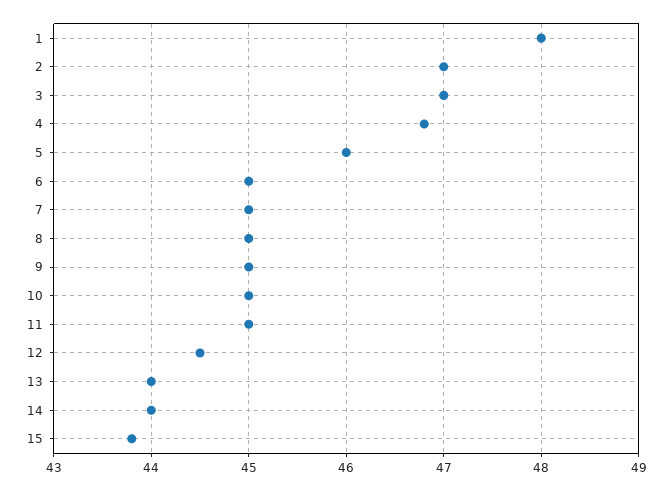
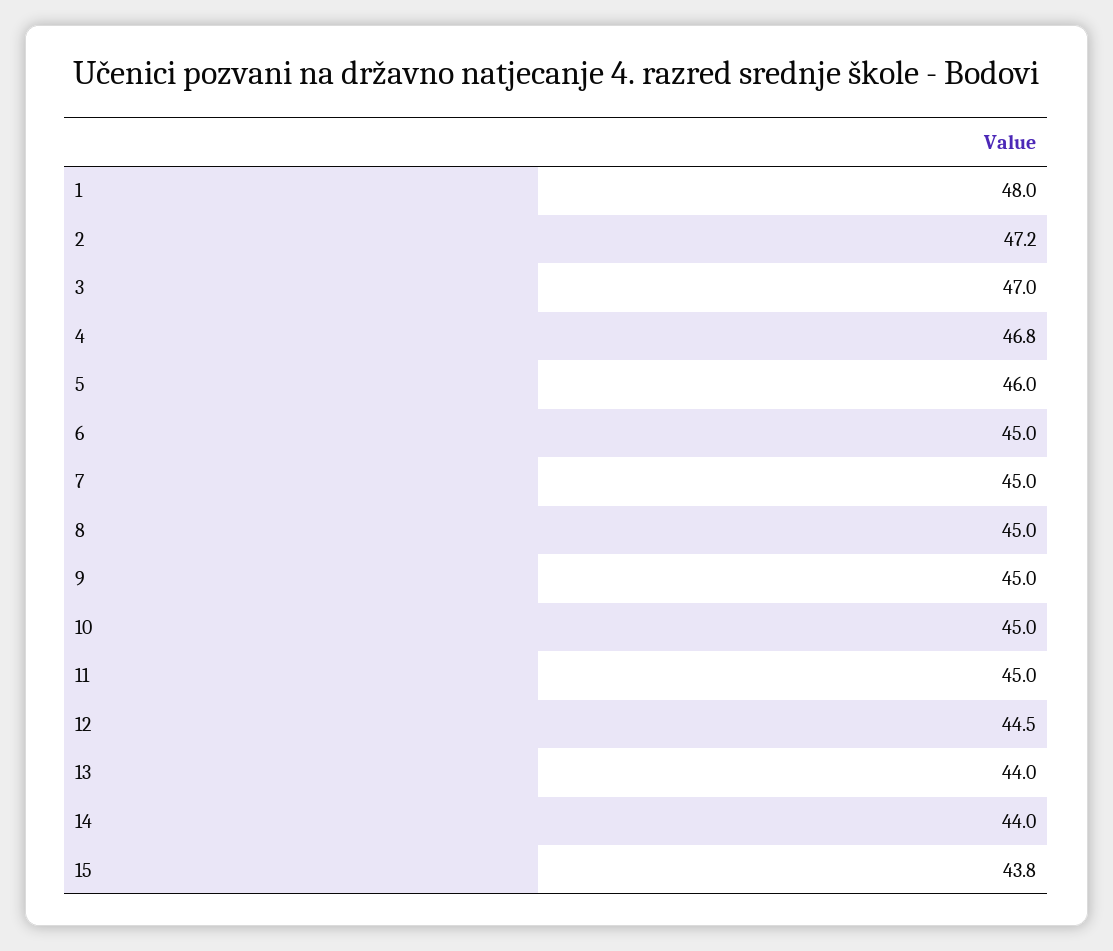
  {
    "1": 48,
-   "2": 47,
+   "2": 47.2,
    "3": 47,
    "4": 46.8,
    "5": 46,
    "6": 45,
    "7": 45,
    "8": 45,
    "9": 45,
    "10": 45,
    "11": 45,
    "12": 44.5,
    "13": 44,
    "14": 44,
    "15": 43.8
  }

